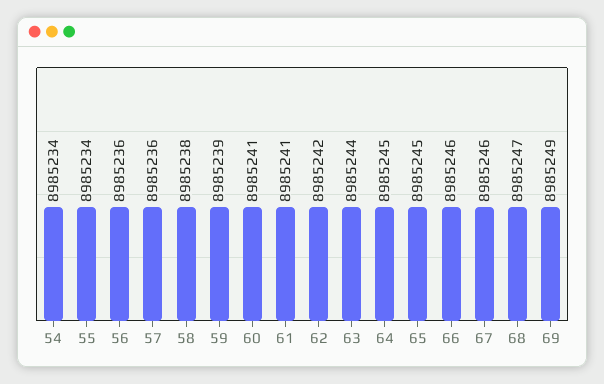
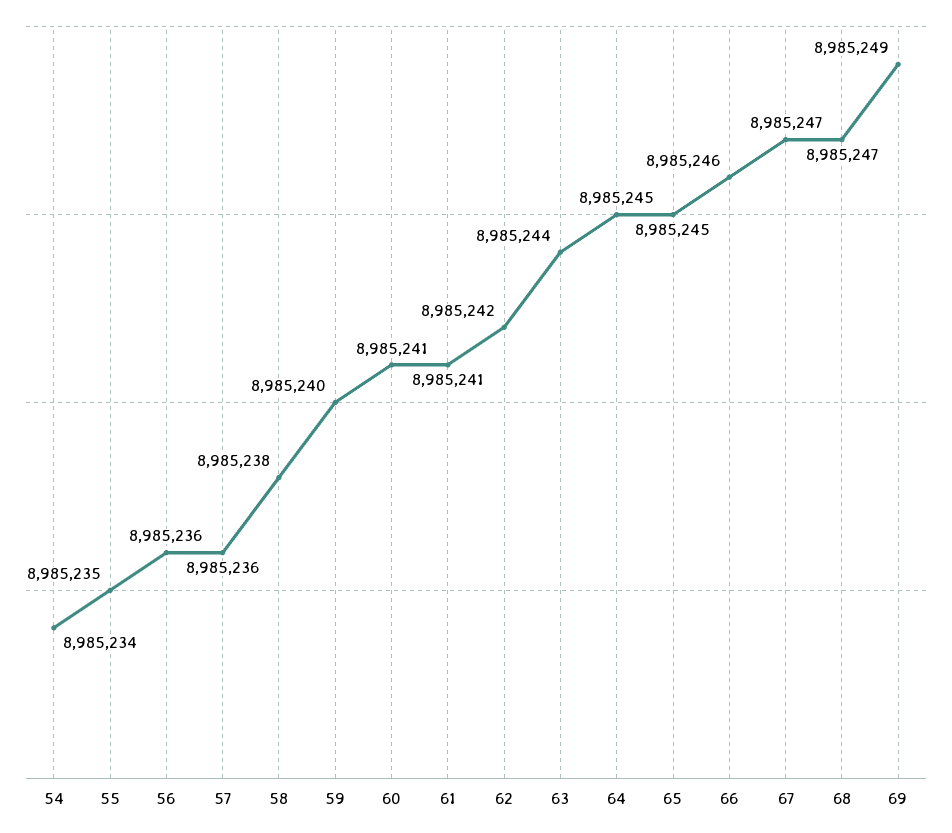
  {
    "54": 8985234,
-   "55": 8985234,
+   "55": 8985235,
    "56": 8985236,
    "57": 8985236,
    "58": 8985238,
-   "59": 8985239,
+   "59": 8985240,
    "60": 8985241,
    "61": 8985241,
    "62": 8985242,
    "63": 8985244,
    "64": 8985245,
    "65": 8985245,
    "66": 8985246,
-   "67": 8985246,
+   "67": 8985247,
    "68": 8985247,
    "69": 8985249
  }

